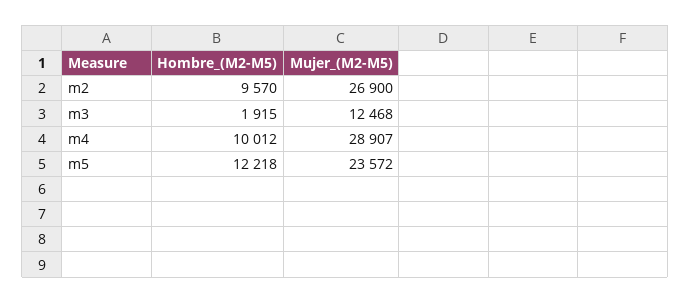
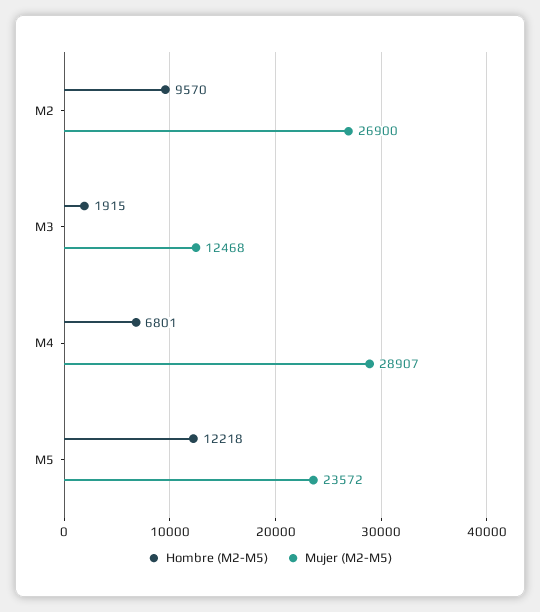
  {
    "Hombre_(M2-M5)": {
      "m2": 9570,
      "m3": 1915,
-     "m4": 10012,
+     "m4": 6801,
      "m5": 12218
    },
    "Mujer_(M2-M5)": {
      "m2": 26900,
      "m3": 12468,
      "m4": 28907,
      "m5": 23572
    }
  }

